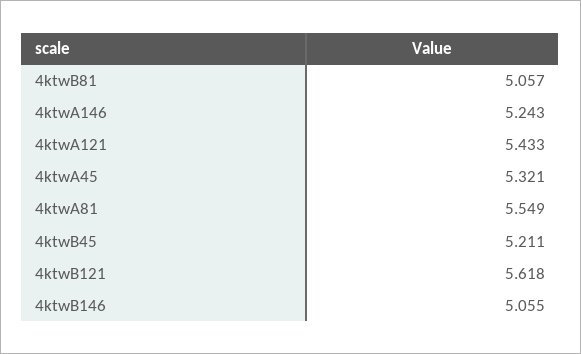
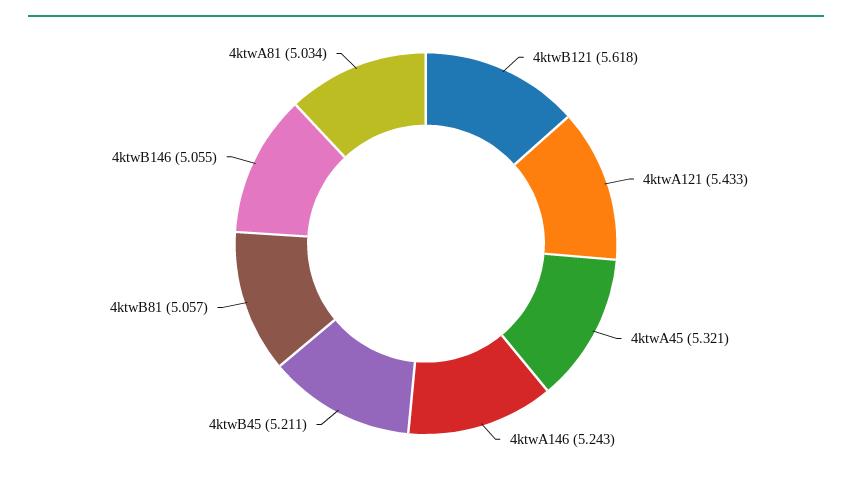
  {
    "4ktwB81": 5.057,
    "4ktwA146": 5.243,
    "4ktwA121": 5.433,
    "4ktwA45": 5.321,
-   "4ktwA81": 5.549,
+   "4ktwA81": 5.034,
    "4ktwB45": 5.211,
    "4ktwB121": 5.618,
    "4ktwB146": 5.055
  }

